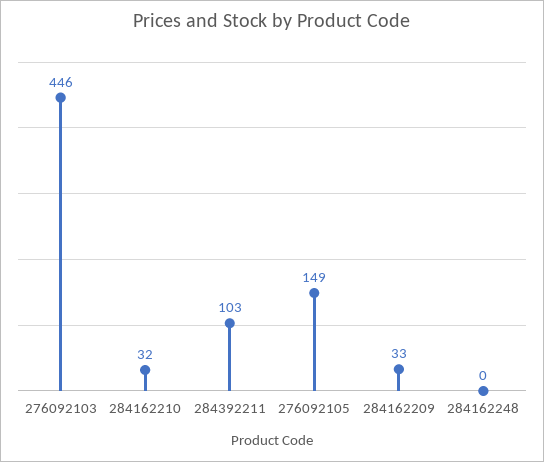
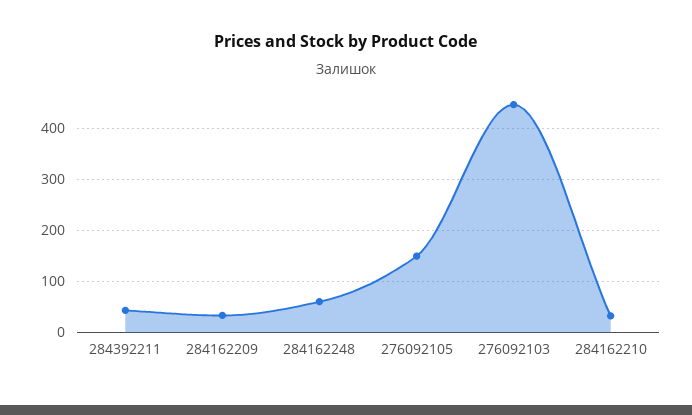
  {
    "276092103": 446,
    "284162210": 32,
-   "284392211": 103,
+   "284392211": 40,
    "276092105": 149,
    "284162209": 33,
-   "284162248": 0
+   "284162248": 60
  }

